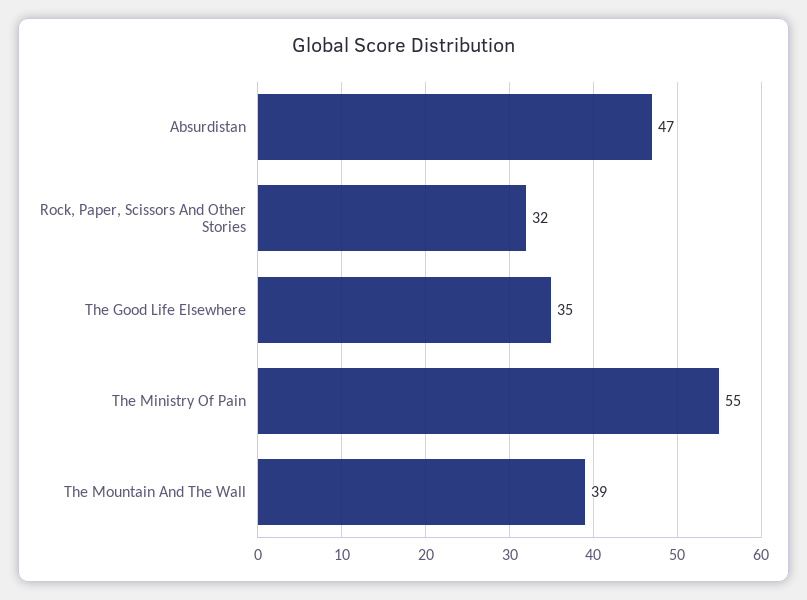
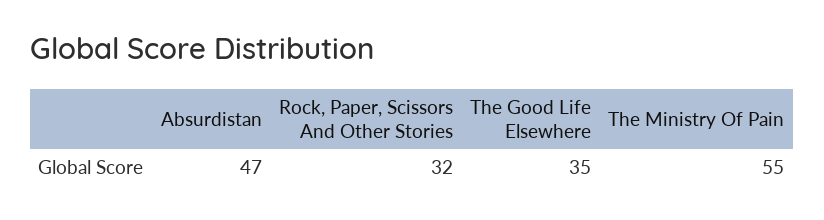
  {
    "Absurdistan": 47,
    "Rock, Paper, Scissors And Other Stories": 32,
    "The Good Life Elsewhere": 35,
-   "The Ministry Of Pain": 55,
+   "The Ministry Of Pain": 55
-   "The Mountain And The Wall": 39
  }

